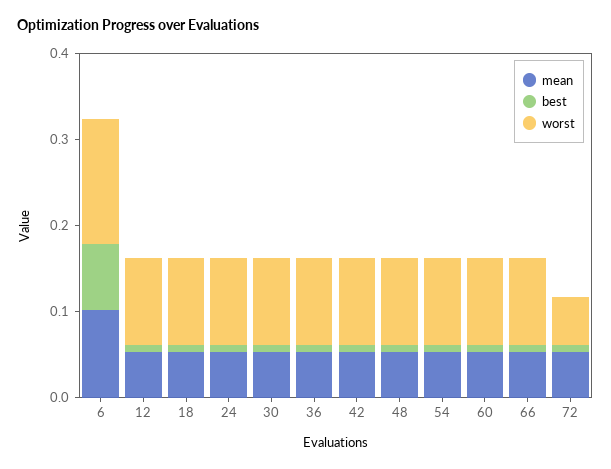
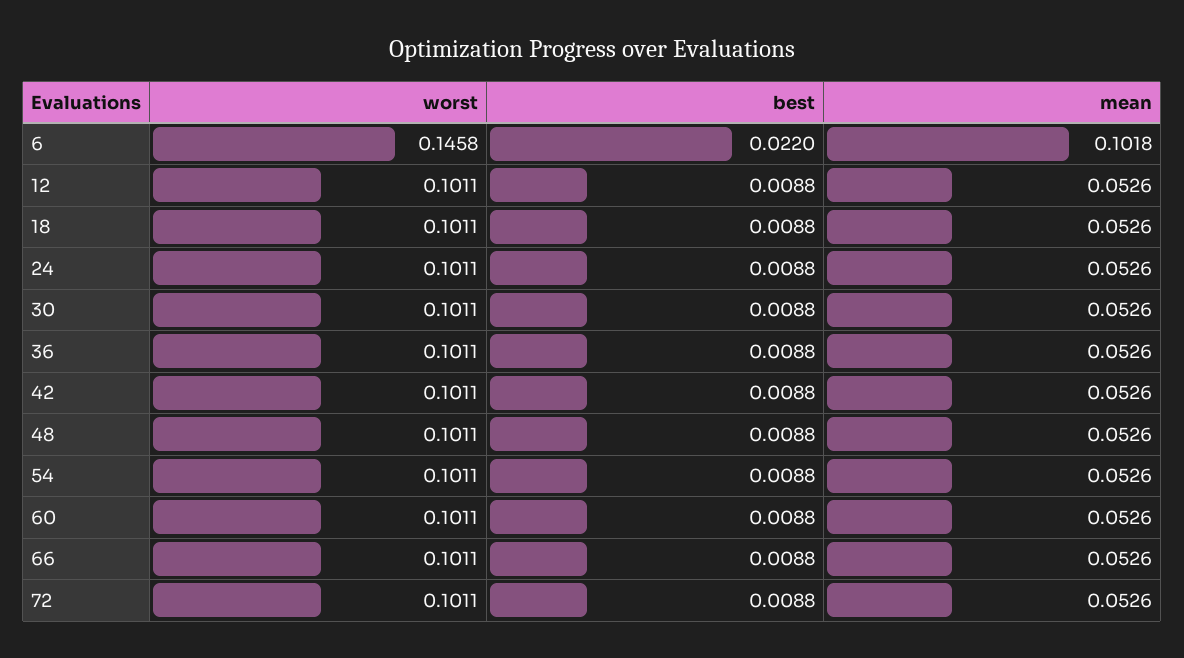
  {
    "mean": {
      "6": 0.1018,
      "12": 0.0526,
      "18": 0.0526,
      "24": 0.0526,
      "30": 0.0526,
      "36": 0.0526,
      "42": 0.0526,
      "48": 0.0526,
      "54": 0.0526,
      "60": 0.0526,
      "66": 0.0526,
      "72": 0.0526
    },
    "best": {
-     "6": 0.08,
+     "6": 0.022,
      "12": 0.0088,
      "18": 0.0088,
      "24": 0.0088,
      "30": 0.0088,
      "36": 0.0088,
      "42": 0.0088,
      "48": 0.0088,
      "54": 0.0088,
      "60": 0.0088,
      "66": 0.0088,
      "72": 0.0088
    },
    "worst": {
      "6": 0.1458,
      "12": 0.1011,
      "18": 0.1011,
      "24": 0.1011,
      "30": 0.1011,
      "36": 0.1011,
      "42": 0.1011,
      "48": 0.1011,
      "54": 0.1011,
      "60": 0.1011,
      "66": 0.1011,
-     "72": 0.06
+     "72": 0.1011
    }
  }

